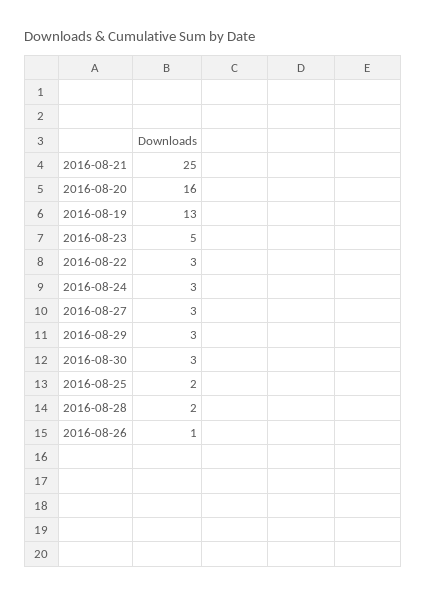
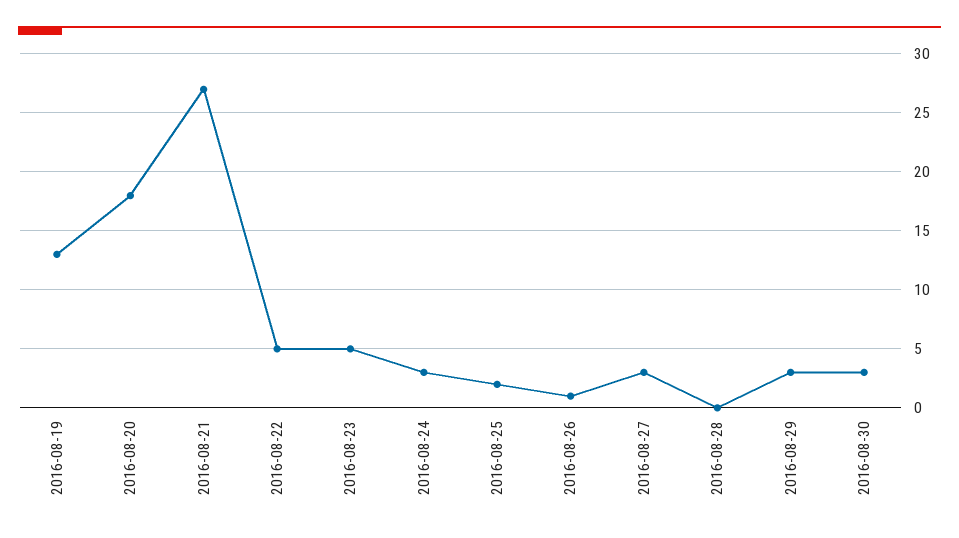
  {
-   "2016-08-21": 25,
+   "2016-08-21": 27,
-   "2016-08-20": 16,
+   "2016-08-20": 18,
    "2016-08-19": 13,
    "2016-08-23": 5,
-   "2016-08-22": 3,
+   "2016-08-22": 5,
    "2016-08-24": 3,
    "2016-08-27": 3,
    "2016-08-29": 3,
    "2016-08-30": 3,
    "2016-08-25": 2,
-   "2016-08-28": 2,
+   "2016-08-28": 0,
    "2016-08-26": 1
  }

